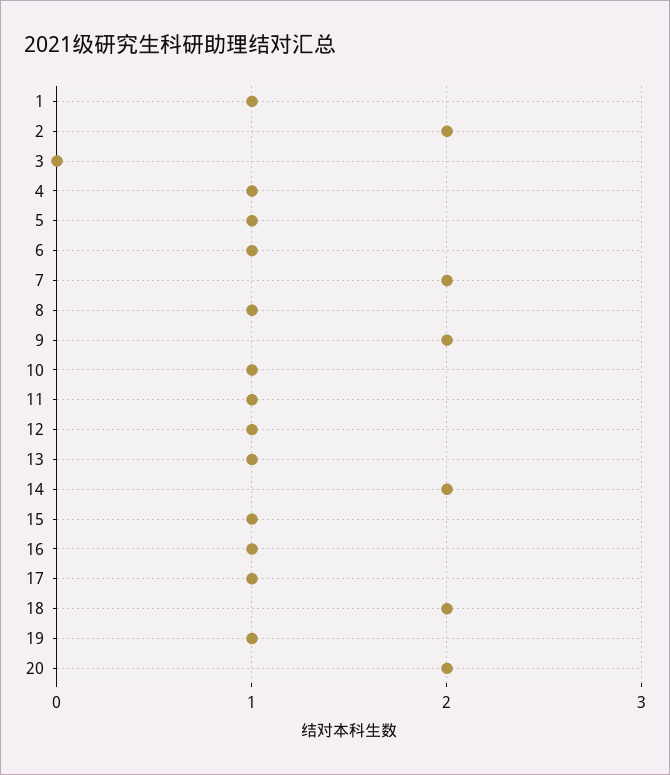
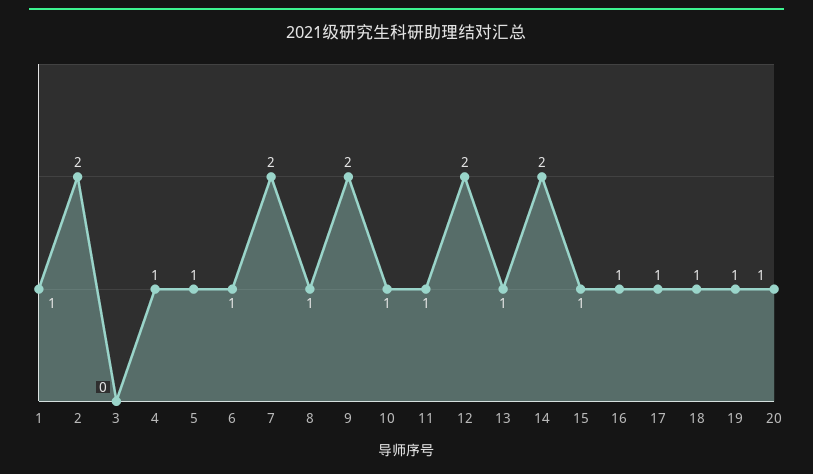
  {
    "1": 1,
    "2": 2,
    "3": 0,
    "4": 1,
    "5": 1,
    "6": 1,
    "7": 2,
    "8": 1,
    "9": 2,
    "10": 1,
    "11": 1,
-   "12": 1,
+   "12": 2,
    "13": 1,
    "14": 2,
    "15": 1,
    "16": 1,
    "17": 1,
-   "18": 2,
+   "18": 1,
    "19": 1,
-   "20": 2
+   "20": 1
  }

